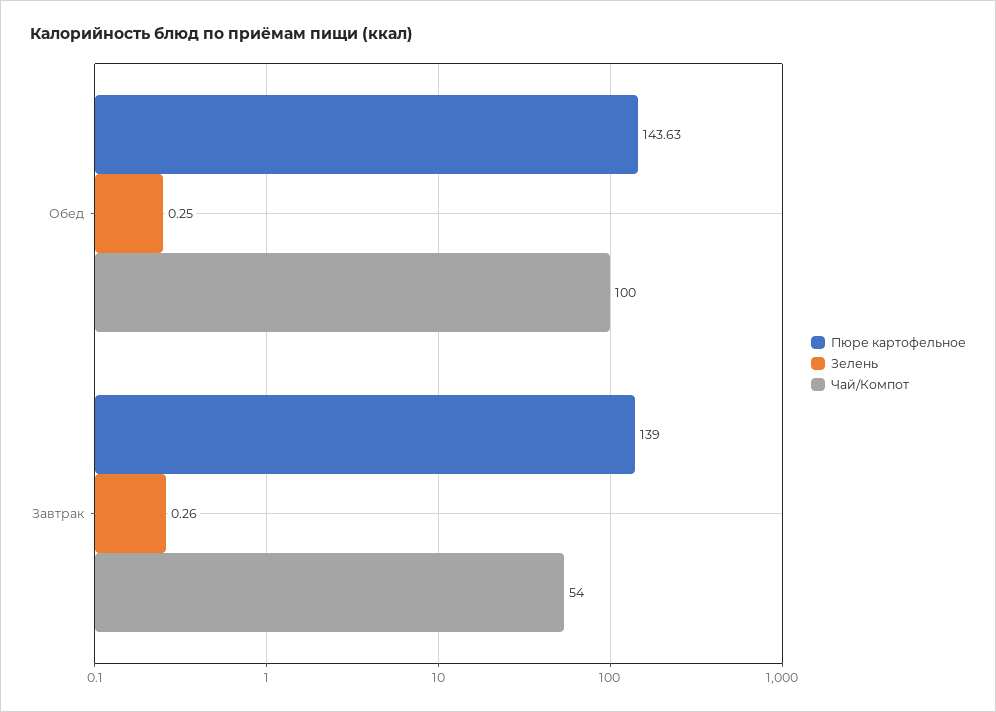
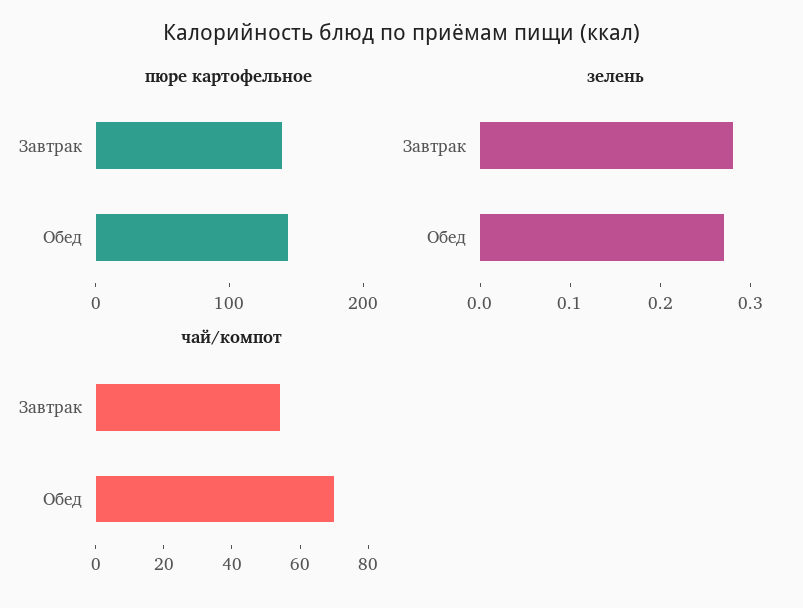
  {
    "Пюре картофельное": {
      "Обед": 143.63,
      "Завтрак": 139
    },
    "Зелень": {
-     "Обед": 0.25,
+     "Обед": 0.27,
-     "Завтрак": 0.26
+     "Завтрак": 0.28
    },
    "Чай/Компот": {
-     "Обед": 100,
+     "Обед": 70,
      "Завтрак": 54
    }
  }

